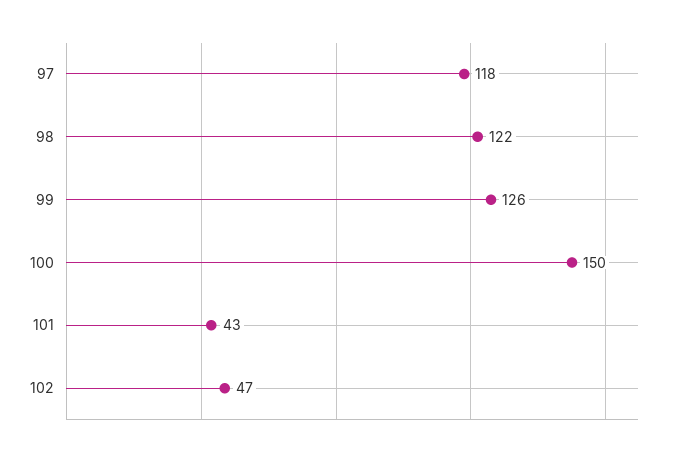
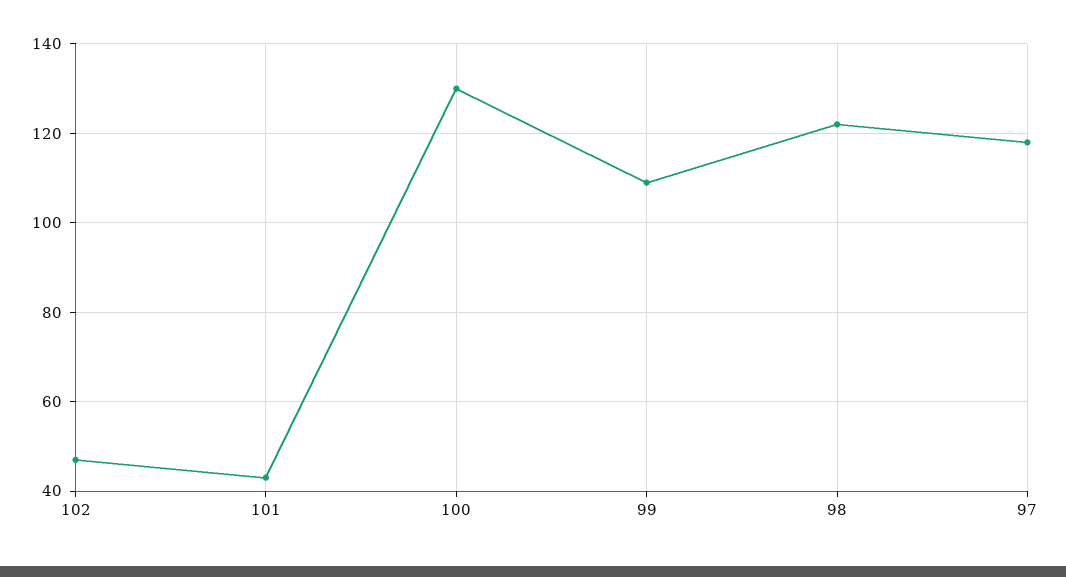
  {
    "97": 118,
    "98": 122,
-   "99": 126,
+   "99": 110,
-   "100": 150,
+   "100": 130,
    "101": 43,
    "102": 47
  }

